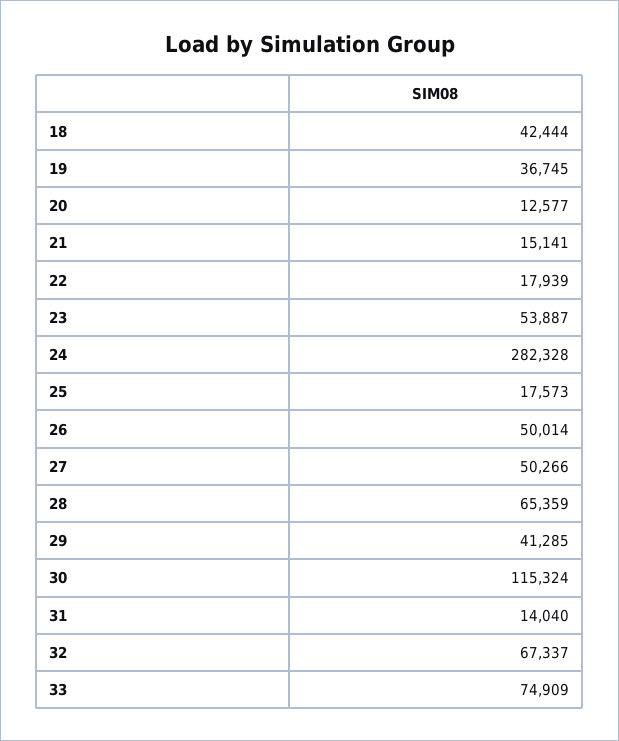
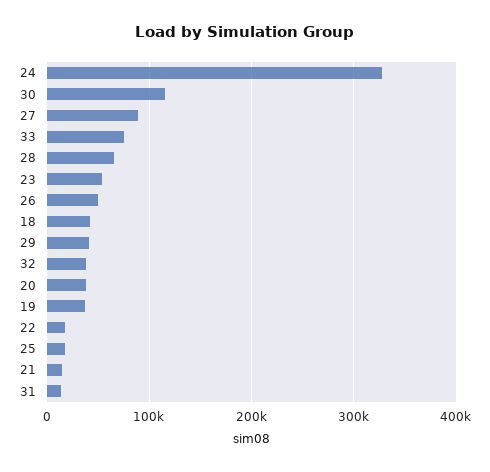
  {
    "18": 42444,
    "19": 36745,
-   "20": 12577,
+   "20": 40000,
    "21": 15141,
    "22": 17939,
    "23": 53887,
-   "24": 282328,
+   "24": 330000,
    "25": 17573,
    "26": 50014,
-   "27": 50266,
+   "27": 90000,
    "28": 65359,
    "29": 41285,
    "30": 115324,
    "31": 14040,
-   "32": 67337,
+   "32": 40000,
    "33": 74909
  }

